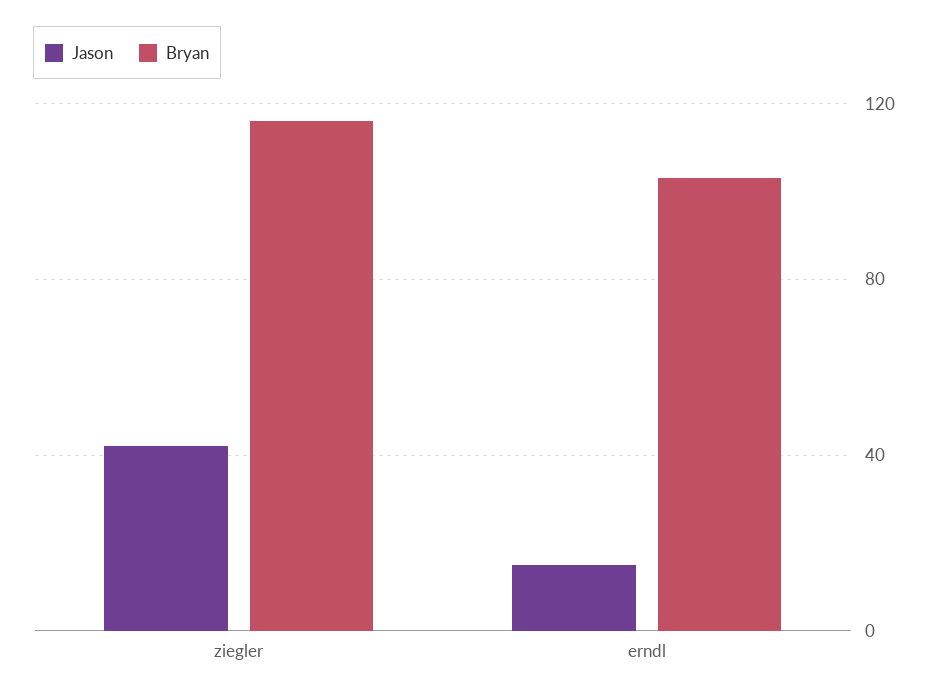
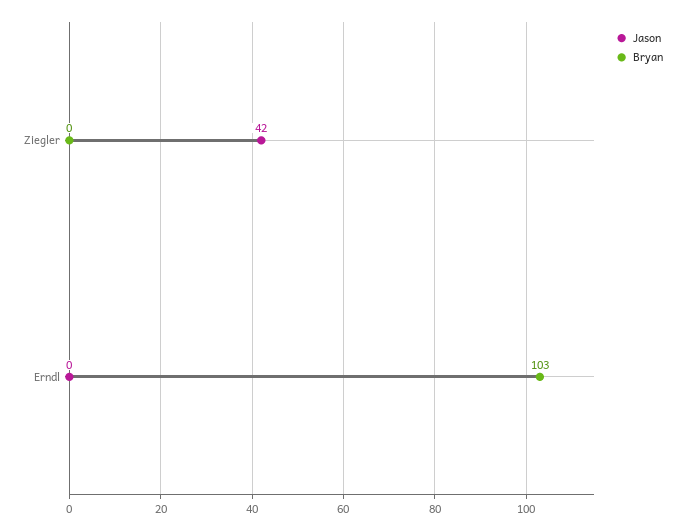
  {
    "Jason": {
      "ziegler": 42,
-     "erndl": 15
+     "erndl": 0
    },
    "Bryan": {
-     "ziegler": 115,
+     "ziegler": 0,
      "erndl": 103
    }
  }

